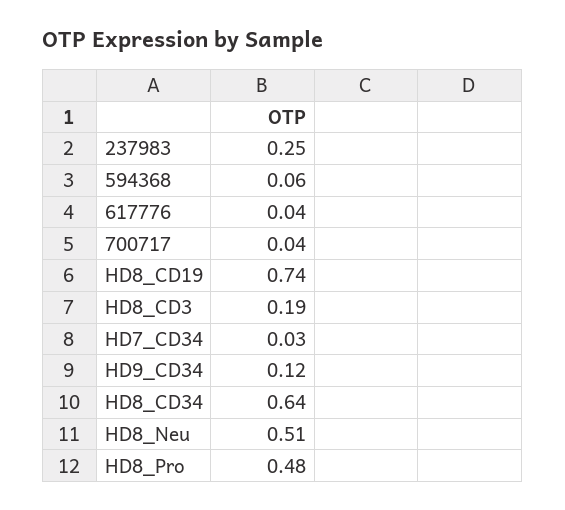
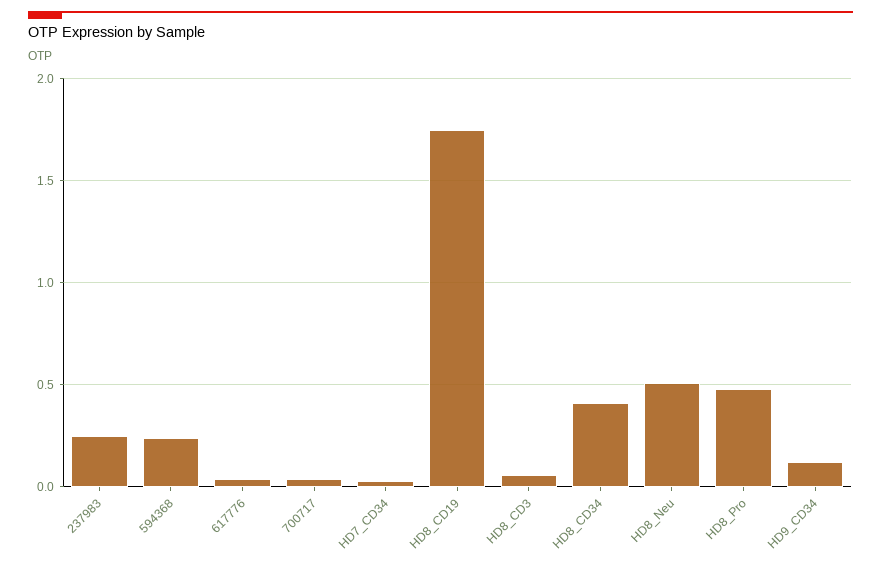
  {
    "237983": 0.25,
-   "594368": 0.06,
+   "594368": 0.25,
    "617776": 0.04,
    "700717": 0.04,
-   "HD8_CD19": 0.74,
+   "HD8_CD19": 1.75,
-   "HD8_CD3": 0.19,
+   "HD8_CD3": 0.05,
    "HD7_CD34": 0.03,
    "HD9_CD34": 0.12,
-   "HD8_CD34": 0.64,
+   "HD8_CD34": 0.4,
    "HD8_Neu": 0.51,
    "HD8_Pro": 0.48
  }

